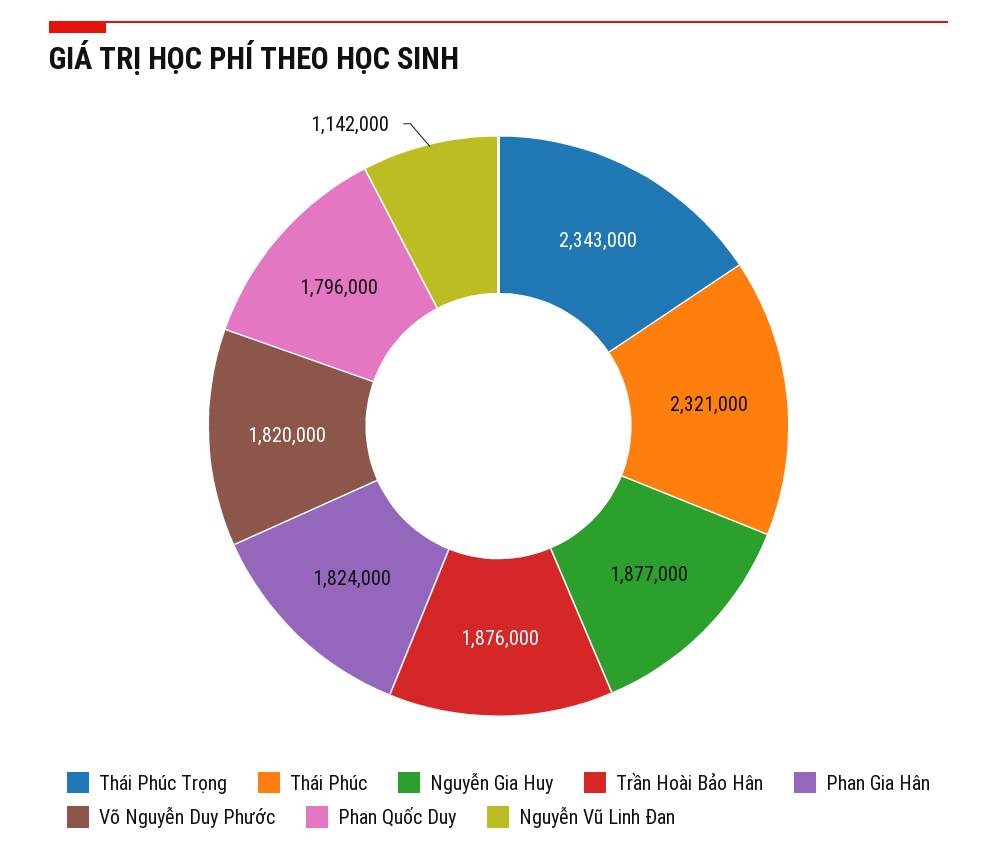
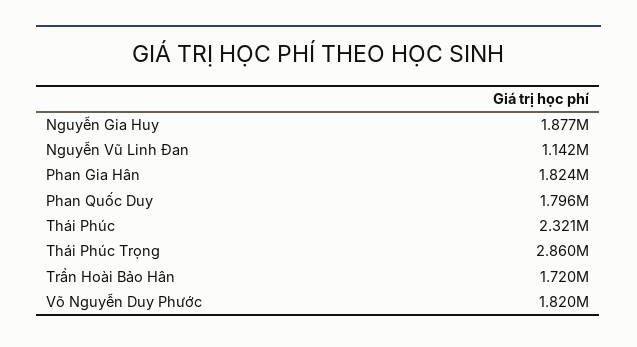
  {
-   "Thái Phúc Trọng": 2343000,
+   "Thái Phúc Trọng": 2860000,
    "Thái Phúc": 2321000,
    "Nguyễn Gia Huy": 1877000,
-   "Trần Hoài Bảo Hân": 1876000,
+   "Trần Hoài Bảo Hân": 1720000,
    "Phan Gia Hân": 1824000,
    "Võ Nguyễn Duy Phước": 1820000,
    "Phan Quốc Duy": 1796000,
    "Nguyễn Vũ Linh Đan": 1142000
  }

